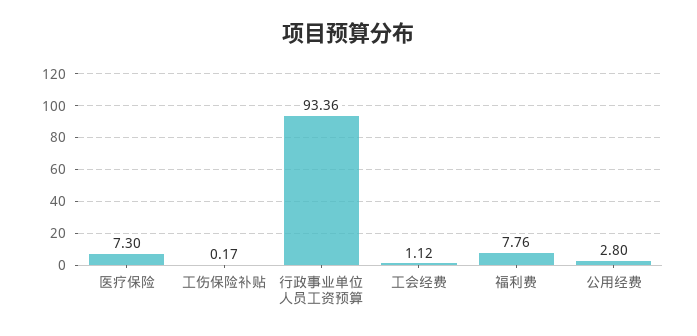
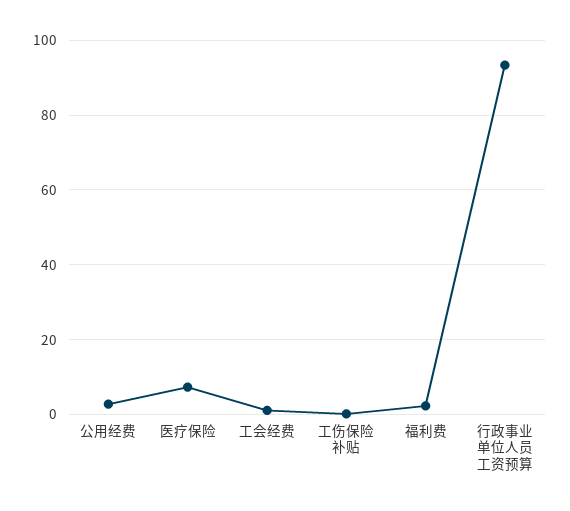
  {
    "医疗保险": 7.3,
    "工伤保险补贴": 0.17,
    "行政事业单位人员工资预算": 93.36,
    "工会经费": 1.12,
-   "福利费": 7.76,
+   "福利费": 2,
    "公用经费": 2.8
  }

